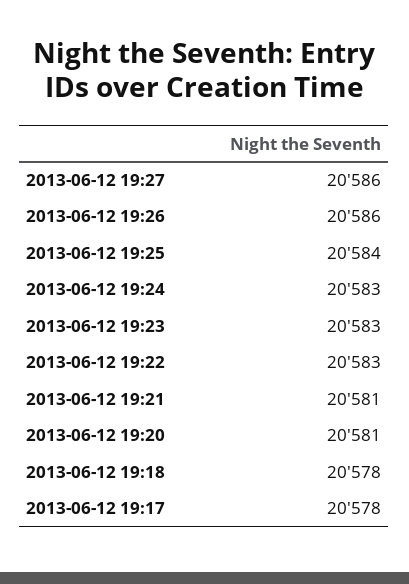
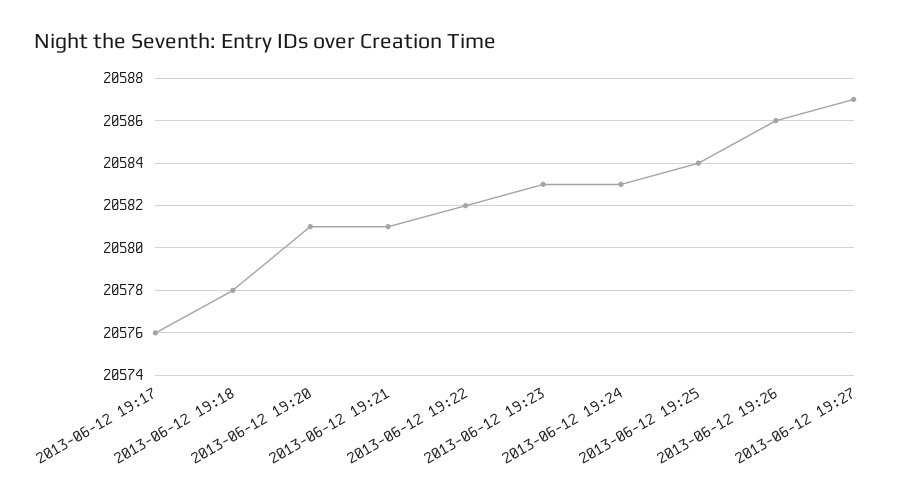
  {
-   "2013-06-12 19:27": 20586,
+   "2013-06-12 19:27": 20587,
    "2013-06-12 19:26": 20586,
    "2013-06-12 19:25": 20584,
    "2013-06-12 19:24": 20583,
    "2013-06-12 19:23": 20583,
-   "2013-06-12 19:22": 20583,
+   "2013-06-12 19:22": 20582,
    "2013-06-12 19:21": 20581,
    "2013-06-12 19:20": 20581,
    "2013-06-12 19:18": 20578,
-   "2013-06-12 19:17": 20578
+   "2013-06-12 19:17": 20576
  }

